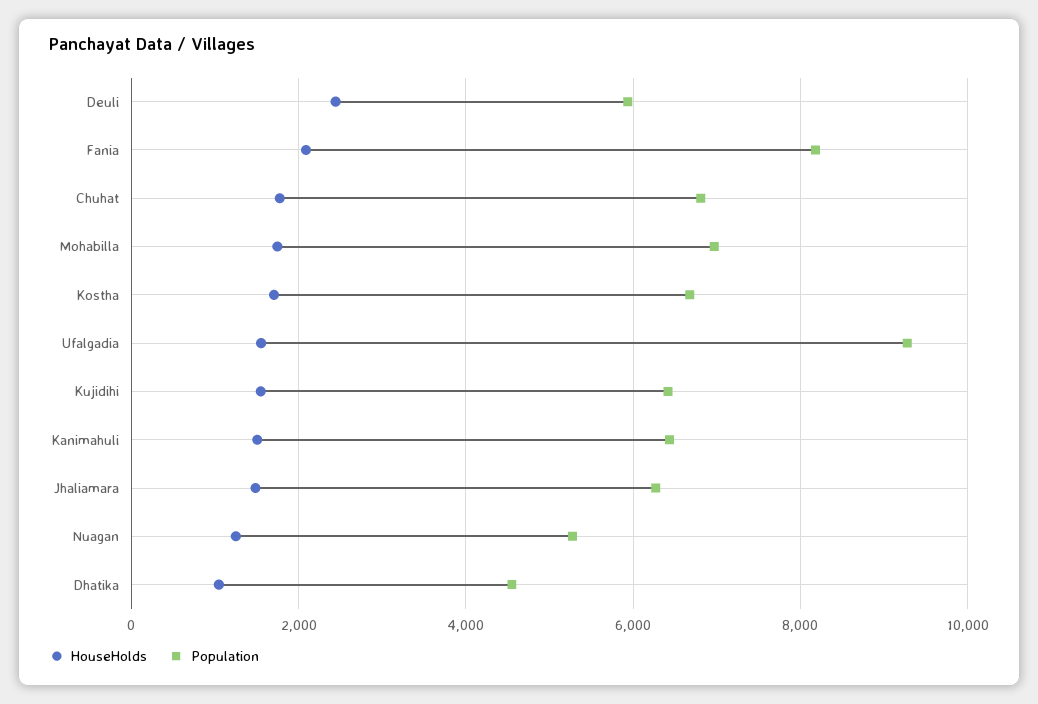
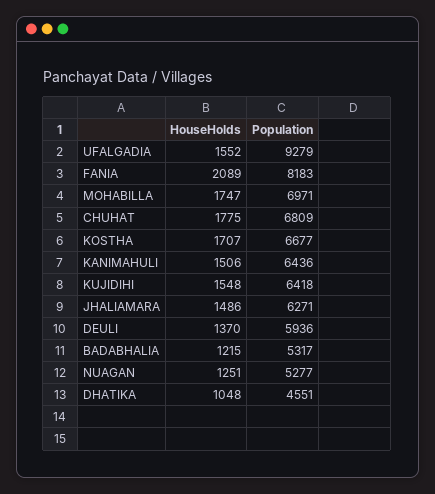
  {
    "HouseHolds": {
-     "Deuli": 2400,
+     "Deuli": 1370,
      "Fania": 2089,
      "Chuhat": 1775,
      "Mohabilla": 1747,
      "Kostha": 1707,
      "Ufalgadia": 1552,
      "Kujidihi": 1548,
      "Kanimahuli": 1506,
      "Jhaliamara": 1486,
      "Nuagan": 1251,
-     "Dhatika": 1048
+     "Dhatika": 1048,
+     "BADABHALIA": 1215
    },
    "Population": {
      "Deuli": 5936,
      "Fania": 8183,
      "Chuhat": 6809,
      "Mohabilla": 6971,
      "Kostha": 6677,
      "Ufalgadia": 9279,
      "Kujidihi": 6418,
      "Kanimahuli": 6436,
      "Jhaliamara": 6271,
      "Nuagan": 5277,
-     "Dhatika": 4551
+     "Dhatika": 4551,
+     "BADABHALIA": 5317
    }
  }

